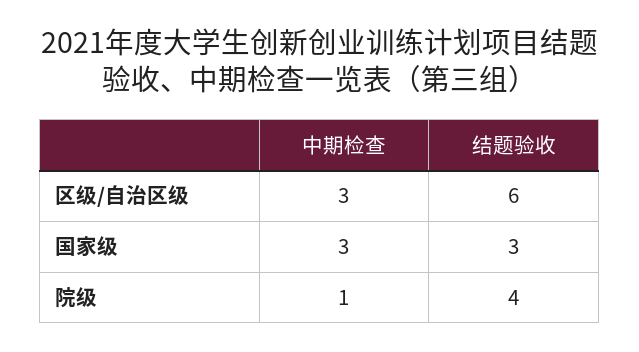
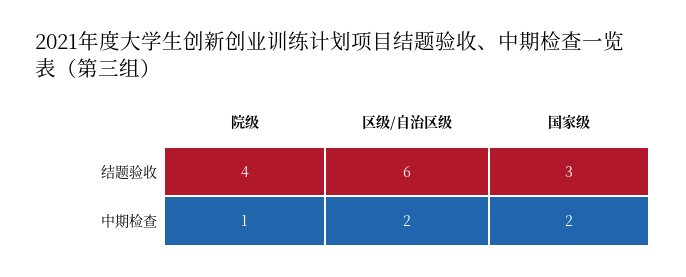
  {
    "中期检查": {
-     "区级/自治区级": 3,
+     "区级/自治区级": 2,
-     "国家级": 3,
+     "国家级": 2,
      "院级": 1
    },
    "结题验收": {
      "区级/自治区级": 6,
      "国家级": 3,
      "院级": 4
    }
  }

